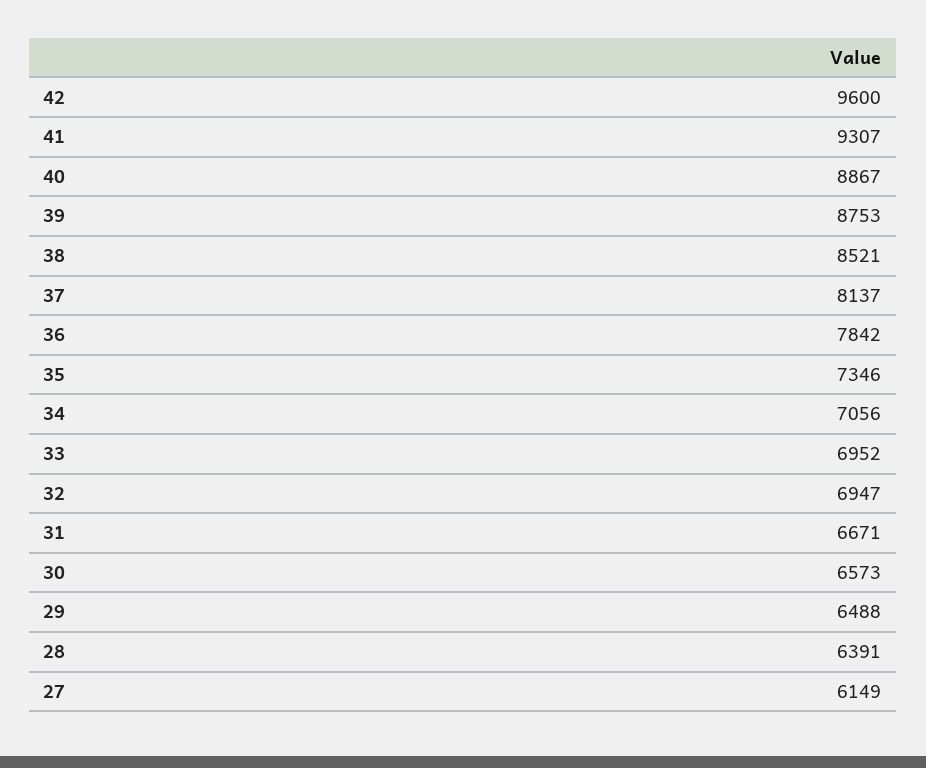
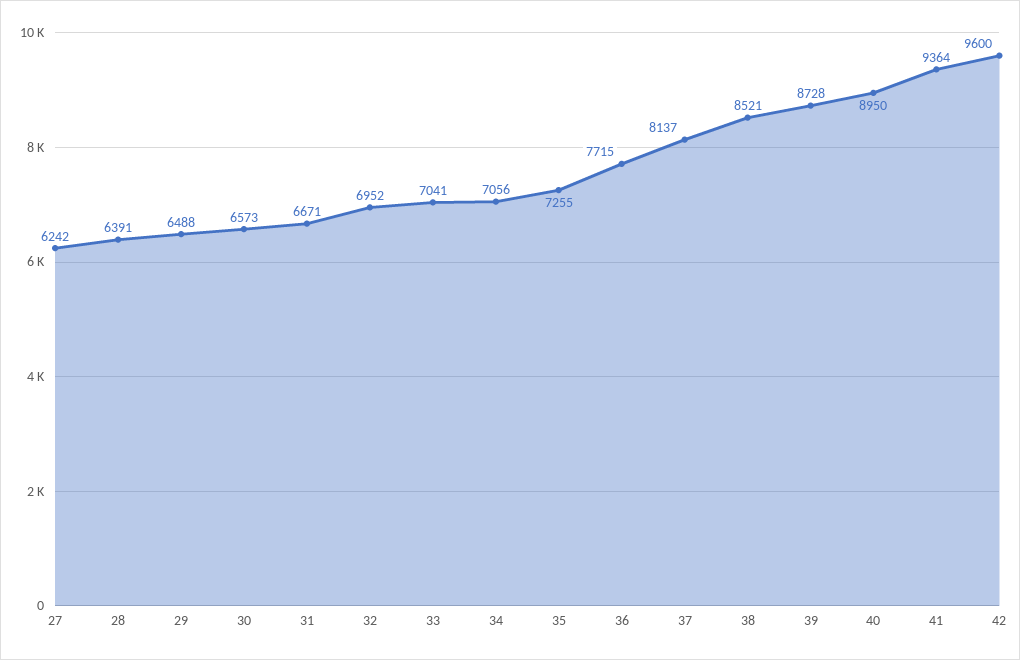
  {
    "42": 9600,
-   "41": 9307,
+   "41": 9364,
-   "40": 8867,
+   "40": 8950,
-   "39": 8753,
+   "39": 8728,
    "38": 8521,
    "37": 8137,
-   "36": 7842,
+   "36": 7715,
-   "35": 7346,
+   "35": 7255,
    "34": 7056,
-   "33": 6952,
+   "33": 7041,
-   "32": 6947,
+   "32": 6952,
    "31": 6671,
    "30": 6573,
    "29": 6488,
    "28": 6391,
-   "27": 6149
+   "27": 6242
  }

